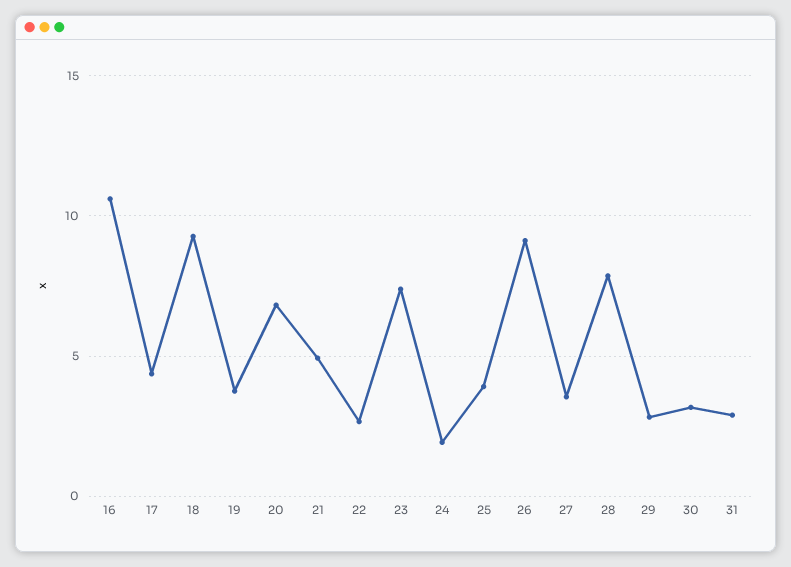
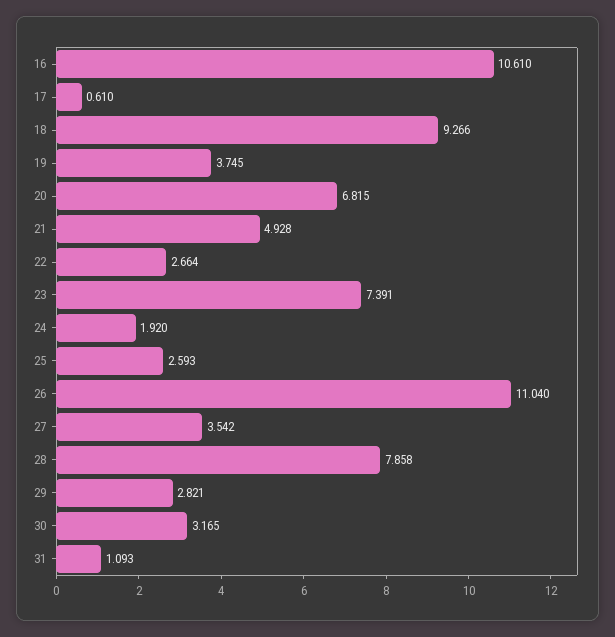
  {
    "16": 10.61,
-   "17": 4.5,
+   "17": 0.61,
    "18": 9.266,
    "19": 3.745,
    "20": 6.815,
    "21": 4.928,
    "22": 2.664,
    "23": 7.391,
    "24": 1.92,
-   "25": 4,
+   "25": 2.593,
-   "26": 9,
+   "26": 11.04,
    "27": 3.542,
    "28": 7.858,
    "29": 2.821,
    "30": 3.165,
-   "31": 3
+   "31": 1.093
  }

